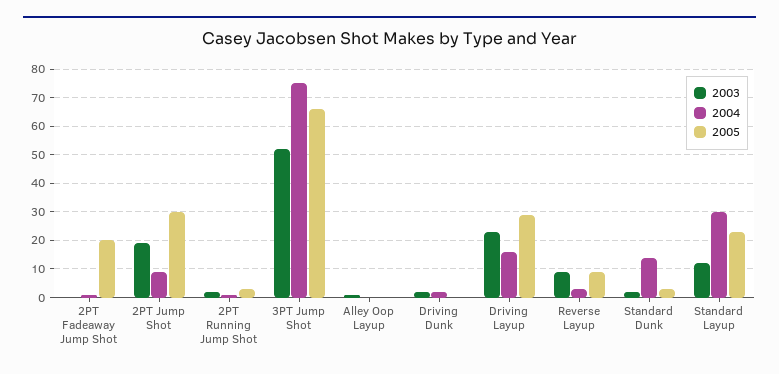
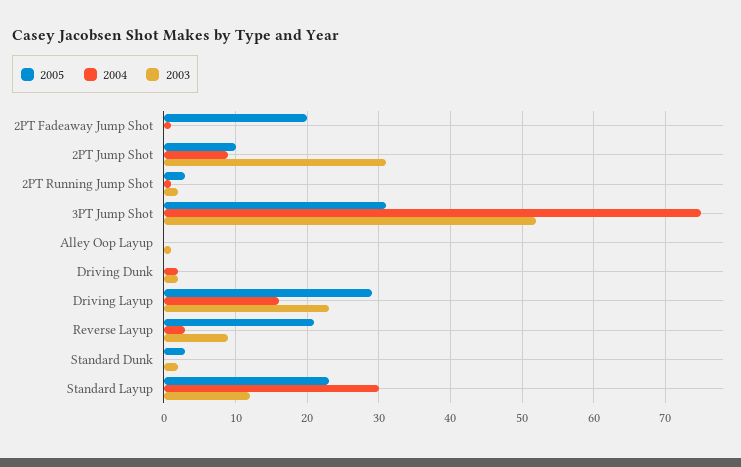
  {
    "2003": {
      "2PT Fadeaway Jump Shot": 0,
-     "2PT Jump Shot": 20,
+     "2PT Jump Shot": 31,
      "2PT Running Jump Shot": 2,
      "3PT Jump Shot": 52,
      "Alley Oop Layup": 1,
      "Driving Dunk": 2,
      "Driving Layup": 23,
      "Reverse Layup": 9,
      "Standard Dunk": 2,
      "Standard Layup": 12
    },
    "2004": {
      "2PT Fadeaway Jump Shot": 1,
      "2PT Jump Shot": 9,
      "2PT Running Jump Shot": 1,
      "3PT Jump Shot": 75,
      "Alley Oop Layup": 0,
      "Driving Dunk": 2,
      "Driving Layup": 16,
      "Reverse Layup": 3,
-     "Standard Dunk": 15,
+     "Standard Dunk": 0,
      "Standard Layup": 30
    },
    "2005": {
      "2PT Fadeaway Jump Shot": 20,
-     "2PT Jump Shot": 30,
+     "2PT Jump Shot": 10,
      "2PT Running Jump Shot": 3,
-     "3PT Jump Shot": 65,
+     "3PT Jump Shot": 31,
      "Alley Oop Layup": 0,
      "Driving Dunk": 0,
      "Driving Layup": 29,
-     "Reverse Layup": 10,
+     "Reverse Layup": 21,
      "Standard Dunk": 3,
      "Standard Layup": 23
    }
  }

